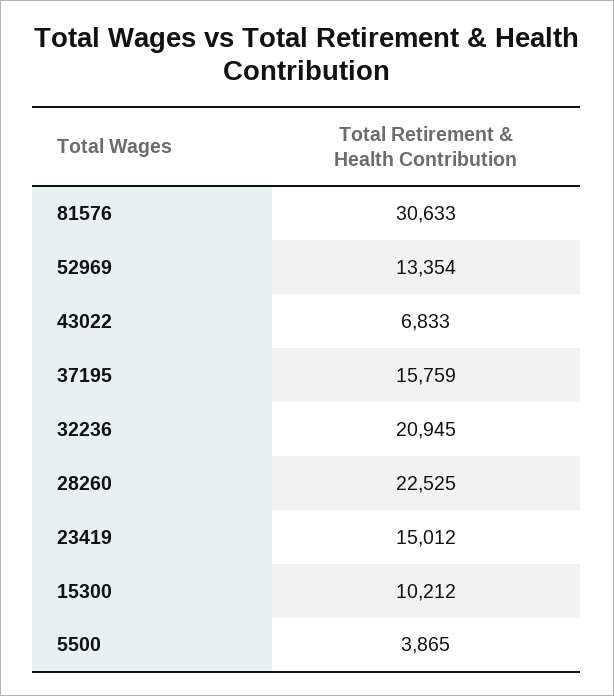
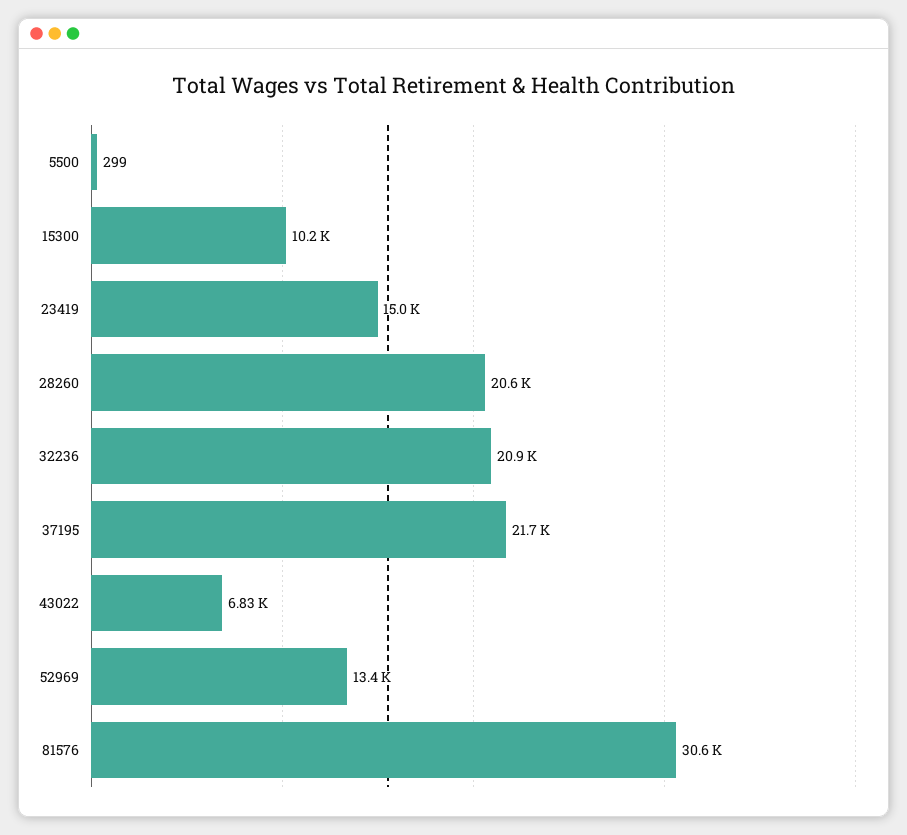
  {
    "81576": 30633,
    "52969": 13354,
    "43022": 6833,
-   "37195": 15759,
+   "37195": 21700,
    "32236": 20945,
-   "28260": 22525,
+   "28260": 20600,
    "23419": 15012,
    "15300": 10212,
-   "5500": 3865
+   "5500": 299
  }

